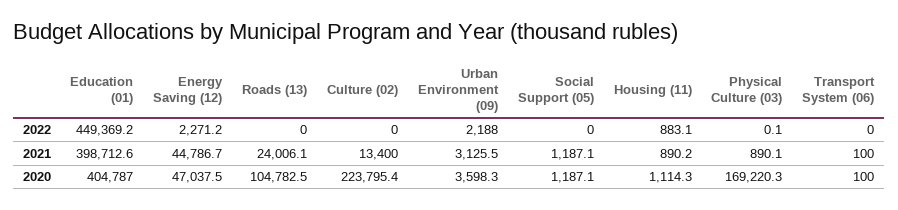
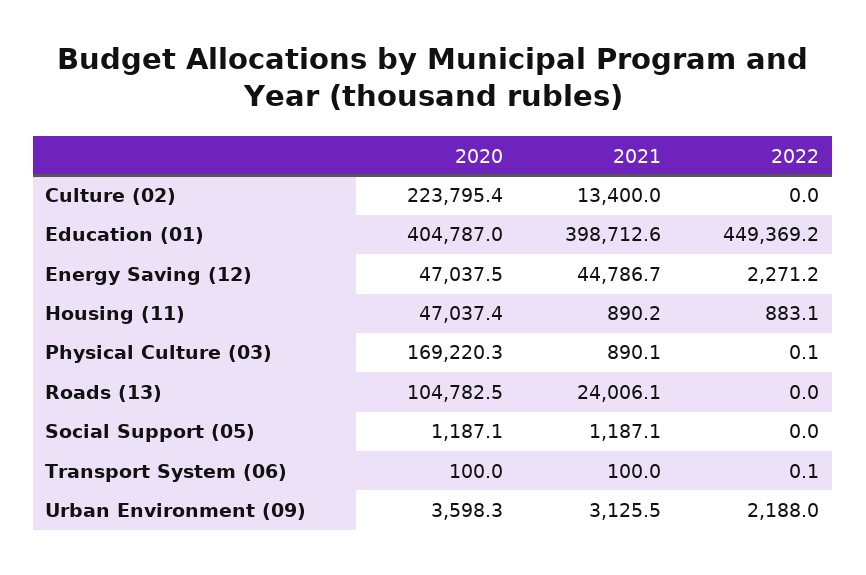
  {
    "Education (01)": {
      "2022": 449369.2,
      "2021": 398712.6,
      "2020": 404787
    },
    "Energy Saving (12)": {
      "2022": 2271.2,
      "2021": 44786.7,
      "2020": 47037.5
    },
    "Roads (13)": {
      "2022": 0,
      "2021": 24006.1,
      "2020": 104782.5
    },
    "Culture (02)": {
      "2022": 0,
      "2021": 13400,
      "2020": 223795.4
    },
    "Urban Environment (09)": {
      "2022": 2188,
      "2021": 3125.5,
      "2020": 3598.3
    },
    "Social Support (05)": {
      "2022": 0,
      "2021": 1187.1,
      "2020": 1187.1
    },
    "Housing (11)": {
      "2022": 883.1,
      "2021": 890.2,
-     "2020": 1114.3
+     "2020": 47037.4
    },
    "Physical Culture (03)": {
      "2022": 0.1,
      "2021": 890.1,
      "2020": 169220.3
    },
    "Transport System (06)": {
-     "2022": 0,
+     "2022": 0.1,
      "2021": 100,
      "2020": 100
    }
  }

